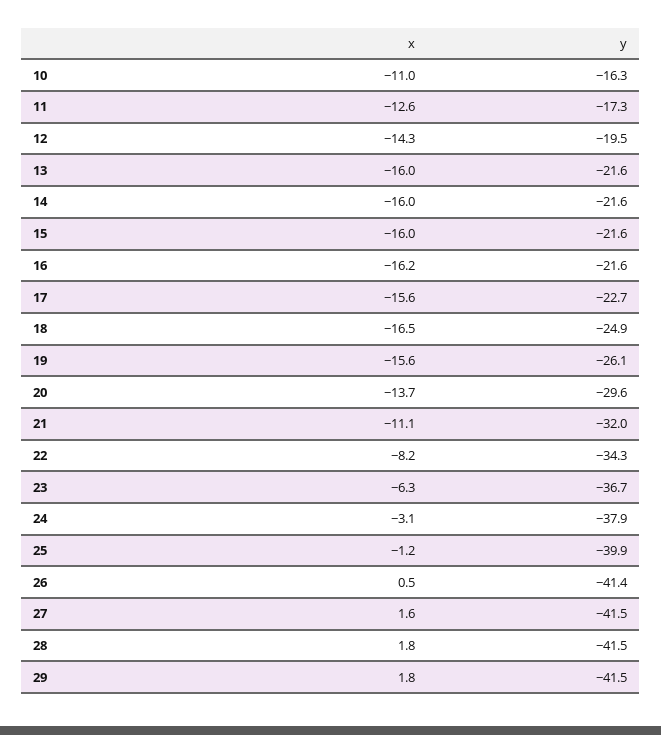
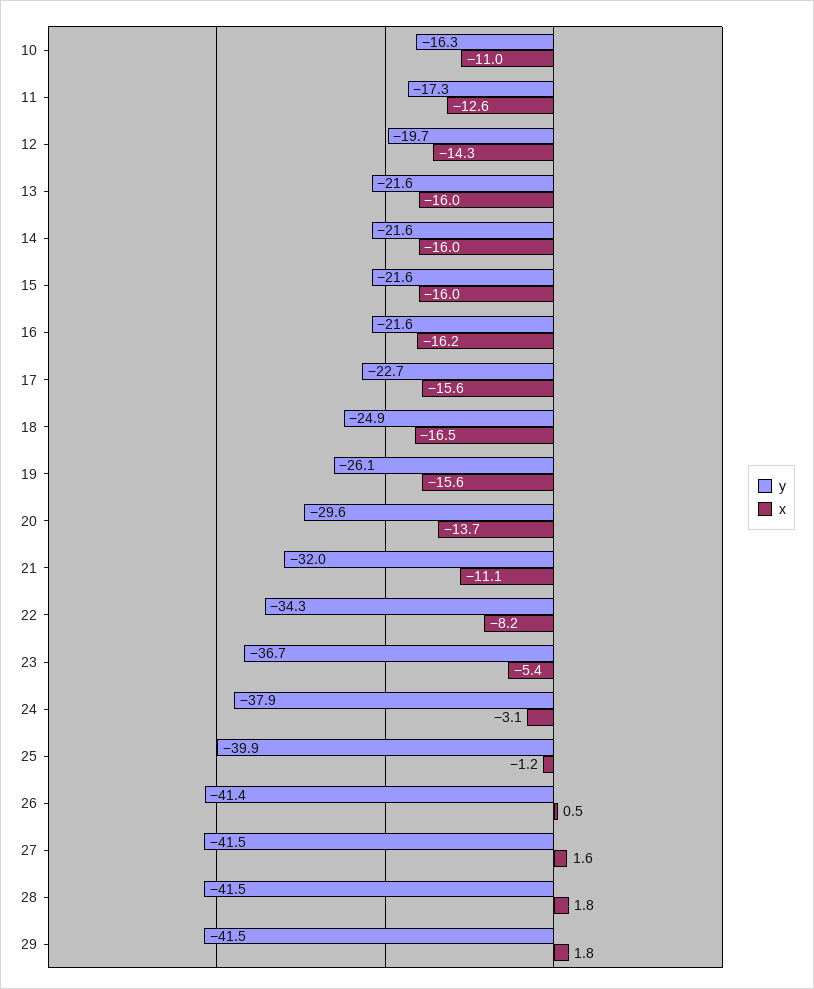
  {
    "x": {
      "10": -11,
      "11": -12.6,
      "12": -14.3,
      "13": -16,
      "14": -16,
      "15": -16,
      "16": -16.2,
      "17": -15.6,
      "18": -16.5,
      "19": -15.6,
      "20": -13.7,
      "21": -11.1,
      "22": -8.2,
-     "23": -6.3,
+     "23": -5.4,
      "24": -3.1,
      "25": -1.2,
      "26": 0.5,
      "27": 1.6,
      "28": 1.8,
      "29": 1.8
    },
    "y": {
      "10": -16.3,
      "11": -17.3,
-     "12": -19.5,
+     "12": -19.7,
      "13": -21.6,
      "14": -21.6,
      "15": -21.6,
      "16": -21.6,
      "17": -22.7,
      "18": -24.9,
      "19": -26.1,
      "20": -29.6,
      "21": -32,
      "22": -34.3,
      "23": -36.7,
      "24": -37.9,
      "25": -39.9,
      "26": -41.4,
      "27": -41.5,
      "28": -41.5,
      "29": -41.5
    }
  }

